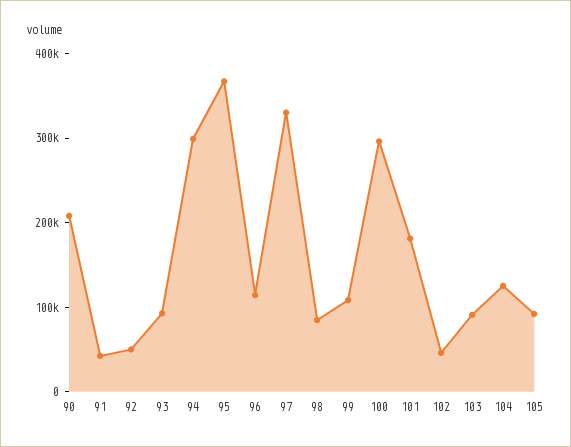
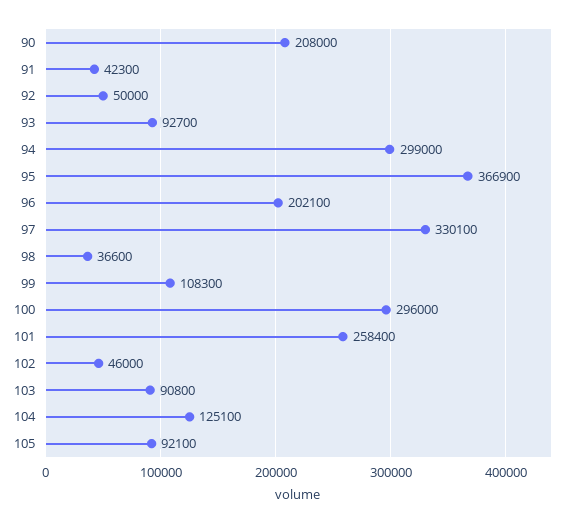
  {
    "90": 208000,
    "91": 42300,
    "92": 50000,
    "93": 92700,
    "94": 299000,
    "95": 366900,
-   "96": 120000,
+   "96": 202100,
    "97": 330100,
-   "98": 80000,
+   "98": 36600,
    "99": 108300,
    "100": 296000,
-   "101": 180000,
+   "101": 258400,
    "102": 46000,
    "103": 90800,
    "104": 125100,
    "105": 92100
  }

